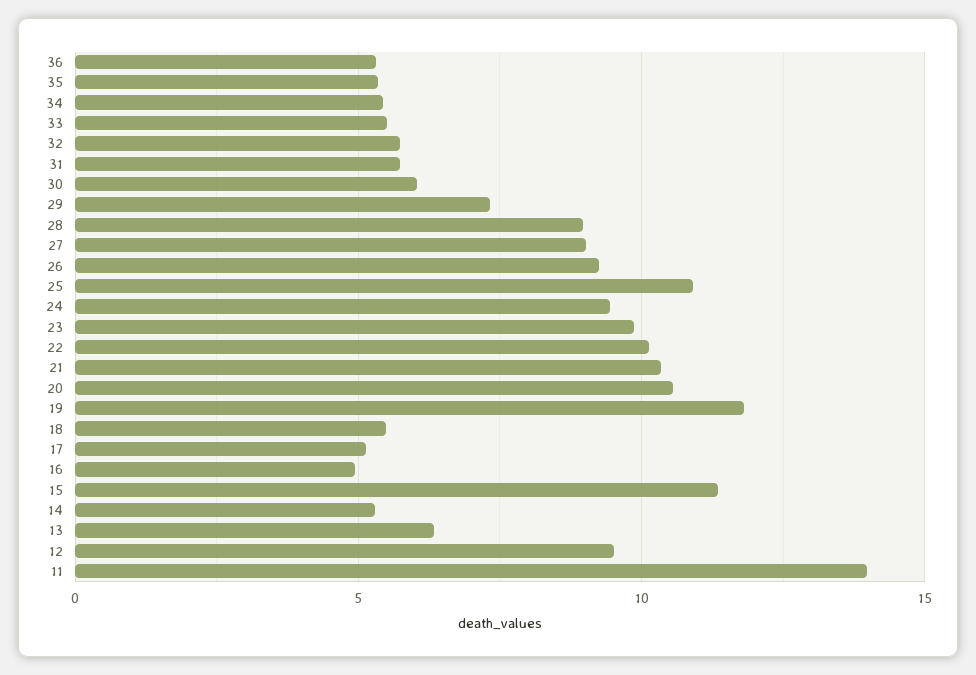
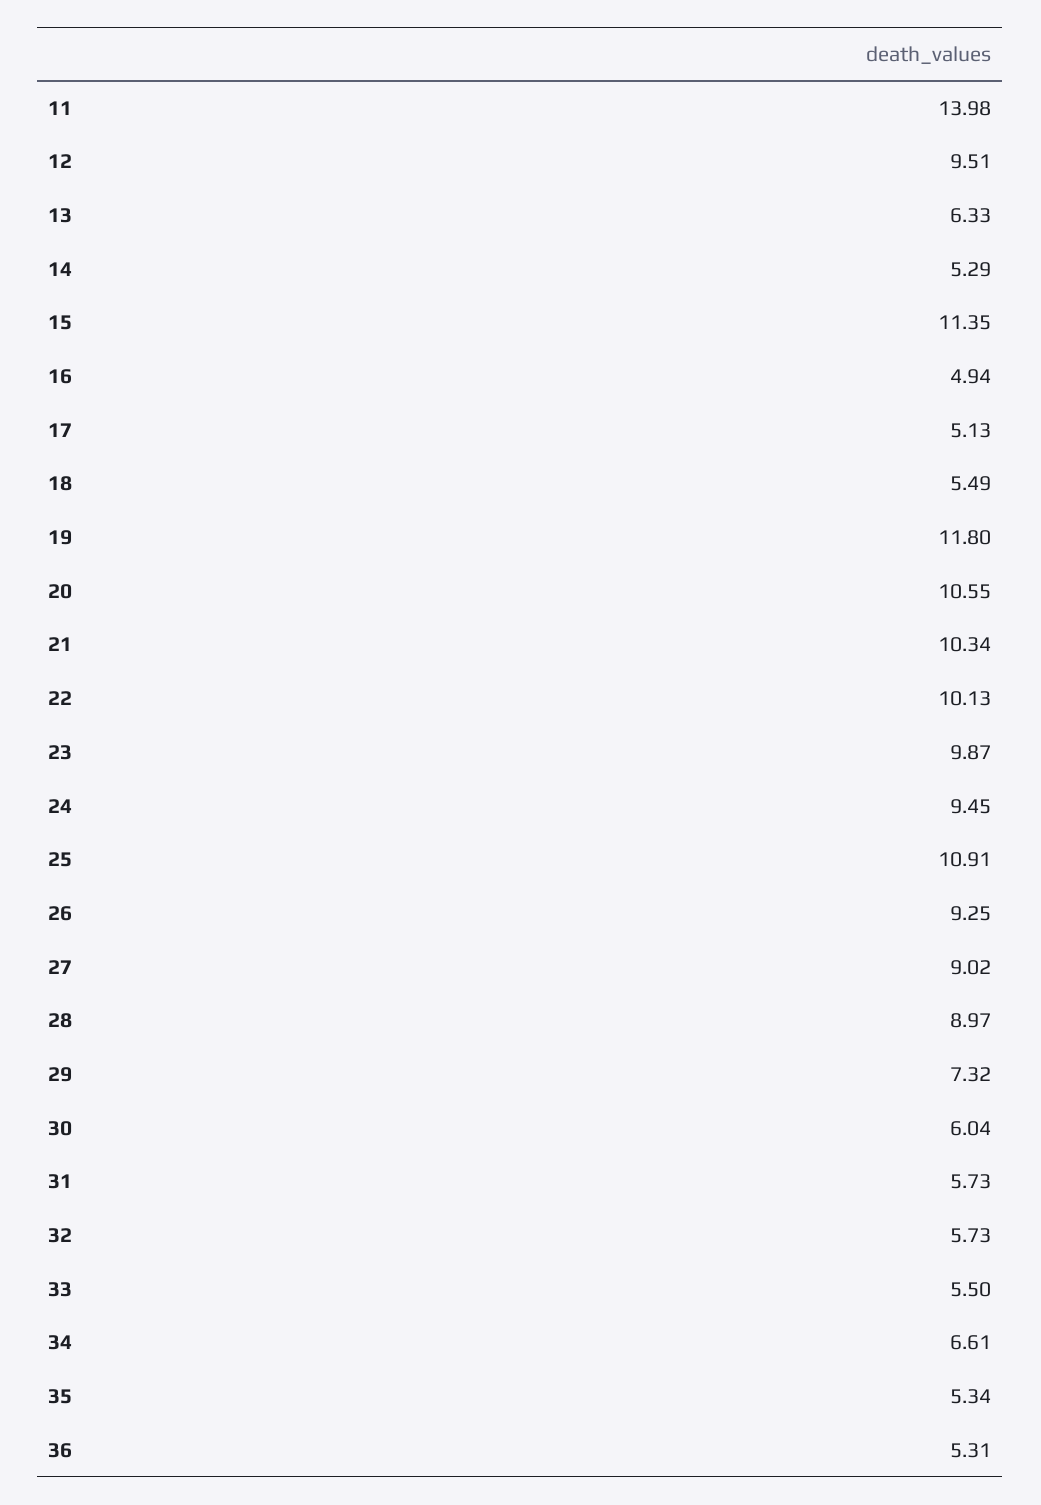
  {
    "36": 5.31,
    "35": 5.34,
-   "34": 5.5,
+   "34": 6.61,
    "33": 5.5,
    "32": 5.73,
    "31": 5.73,
    "30": 6.04,
    "29": 7.32,
    "28": 8.97,
    "27": 9.02,
    "26": 9.25,
    "25": 10.91,
    "24": 9.45,
    "23": 9.87,
    "22": 10.13,
    "21": 10.34,
    "20": 10.55,
    "19": 11.8,
    "18": 5.49,
    "17": 5.13,
    "16": 4.94,
    "15": 11.35,
    "14": 5.29,
    "13": 6.33,
    "12": 9.51,
    "11": 13.98
  }

